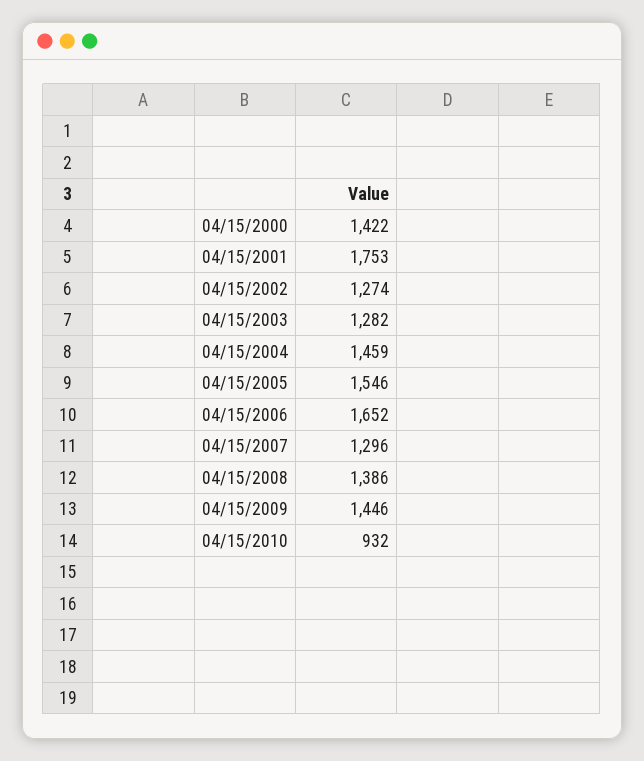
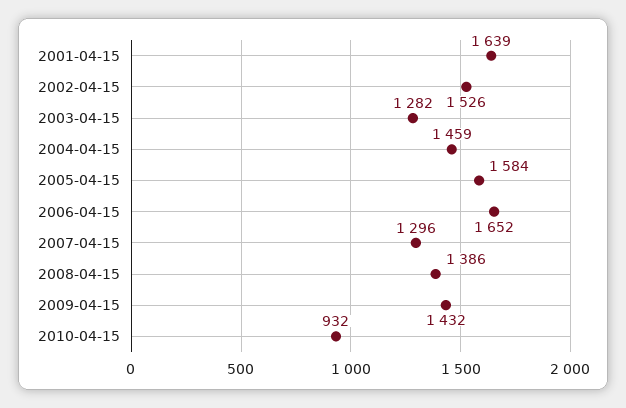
  {
-   "04/15/2000": 1422,
-   "04/15/2001": 1753,
+   "04/15/2001": 1639,
-   "04/15/2002": 1274,
+   "04/15/2002": 1526,
    "04/15/2003": 1282,
    "04/15/2004": 1459,
-   "04/15/2005": 1546,
+   "04/15/2005": 1584,
    "04/15/2006": 1652,
    "04/15/2007": 1296,
    "04/15/2008": 1386,
-   "04/15/2009": 1446,
+   "04/15/2009": 1432,
    "04/15/2010": 932
  }

